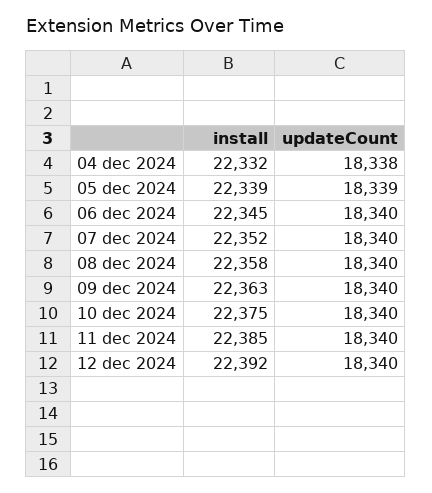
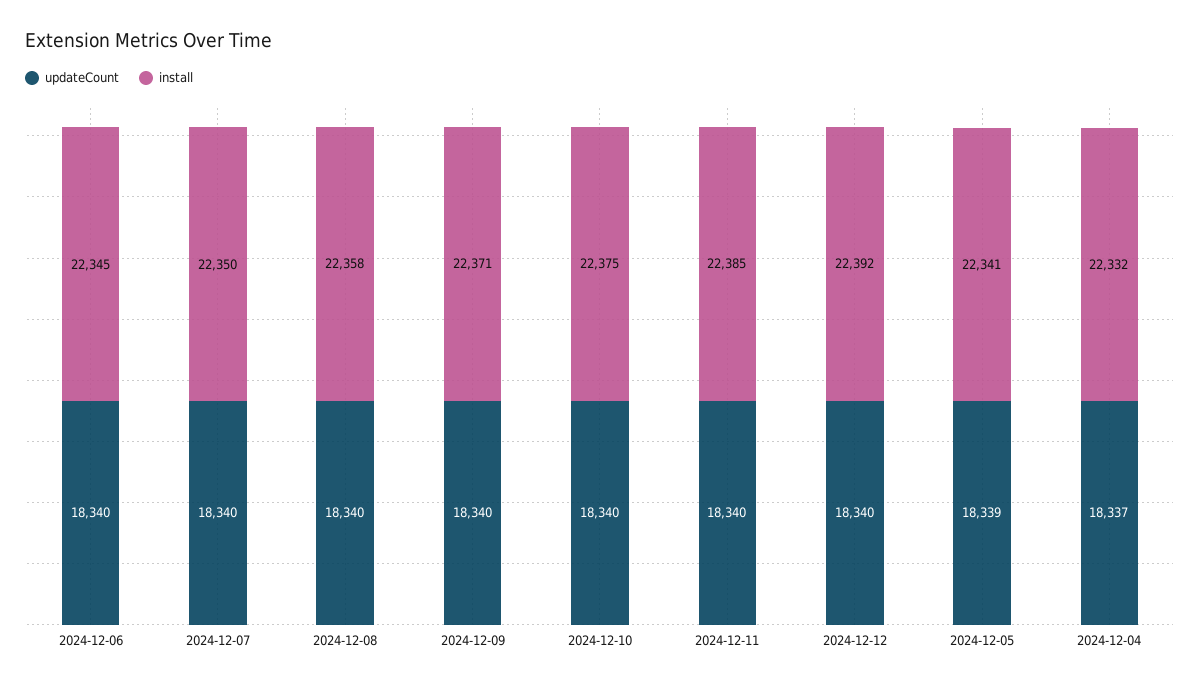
  {
    "install": {
      "04 dec 2024": 22332,
-     "05 dec 2024": 22339,
+     "05 dec 2024": 22341,
      "06 dec 2024": 22345,
-     "07 dec 2024": 22352,
+     "07 dec 2024": 22350,
      "08 dec 2024": 22358,
-     "09 dec 2024": 22363,
+     "09 dec 2024": 22371,
      "10 dec 2024": 22375,
      "11 dec 2024": 22385,
      "12 dec 2024": 22392
    },
    "updateCount": {
-     "04 dec 2024": 18338,
+     "04 dec 2024": 18337,
      "05 dec 2024": 18339,
      "06 dec 2024": 18340,
      "07 dec 2024": 18340,
      "08 dec 2024": 18340,
      "09 dec 2024": 18340,
      "10 dec 2024": 18340,
      "11 dec 2024": 18340,
      "12 dec 2024": 18340
    }
  }

